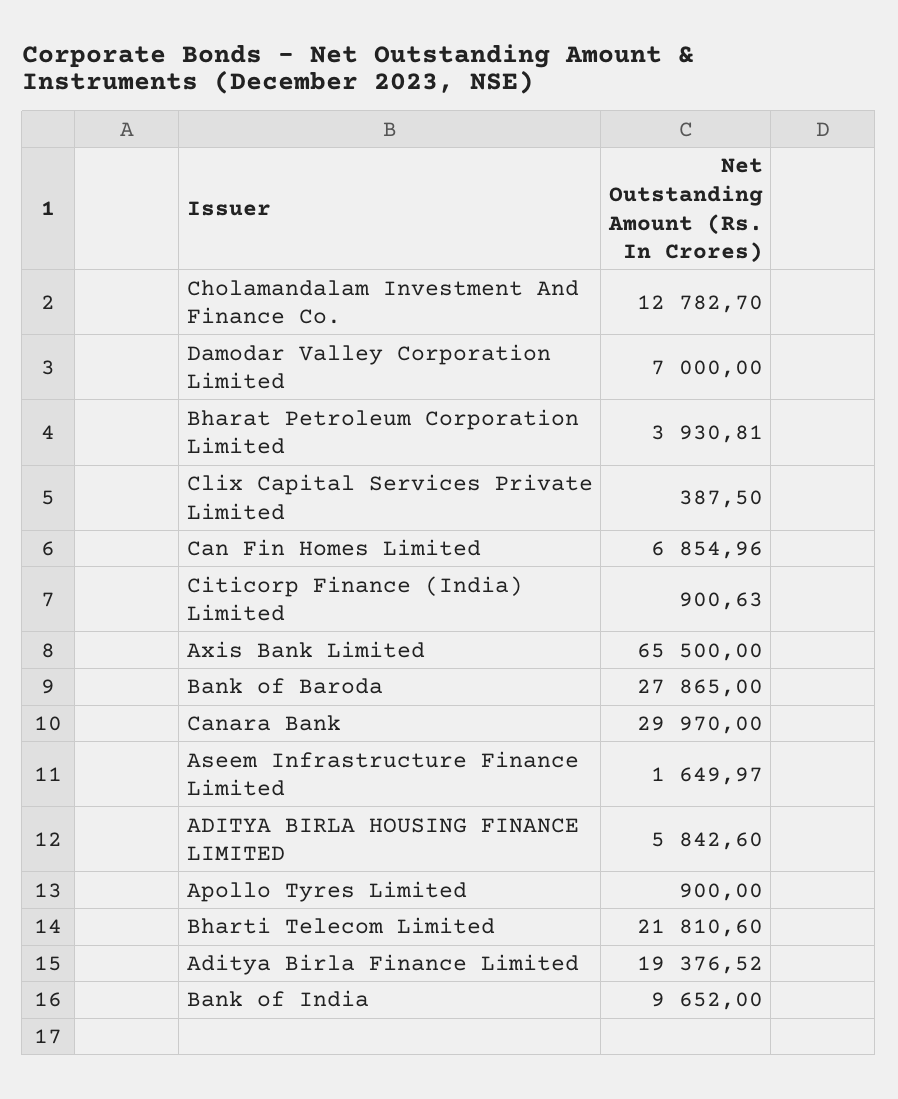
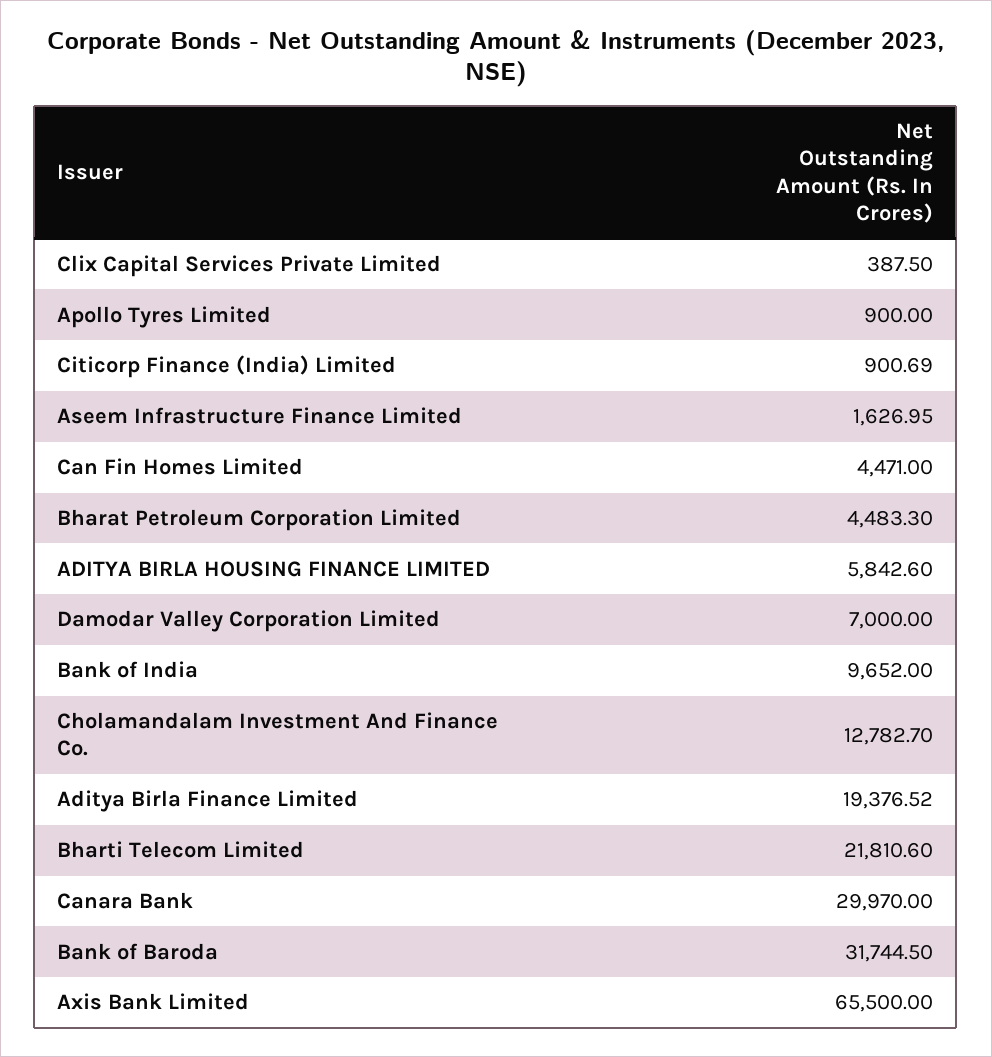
  {
    "Cholamandalam Investment And Finance Co.": 12782.7,
    "Damodar Valley Corporation Limited": 7000,
-   "Bharat Petroleum Corporation Limited": 3930.81,
+   "Bharat Petroleum Corporation Limited": 4483.3,
    "Clix Capital Services Private Limited": 387.5,
-   "Can Fin Homes Limited": 6854.96,
+   "Can Fin Homes Limited": 4471,
-   "Citicorp Finance (India) Limited": 900.63,
+   "Citicorp Finance (India) Limited": 900.69,
    "Axis Bank Limited": 65500,
-   "Bank of Baroda": 27865,
+   "Bank of Baroda": 31744.5,
    "Canara Bank": 29970,
-   "Aseem Infrastructure Finance Limited": 1649.97,
+   "Aseem Infrastructure Finance Limited": 1626.95,
    "ADITYA BIRLA HOUSING FINANCE LIMITED": 5842.6,
    "Apollo Tyres Limited": 900,
    "Bharti Telecom Limited": 21810.6,
    "Aditya Birla Finance Limited": 19376.52,
    "Bank of India": 9652
  }

